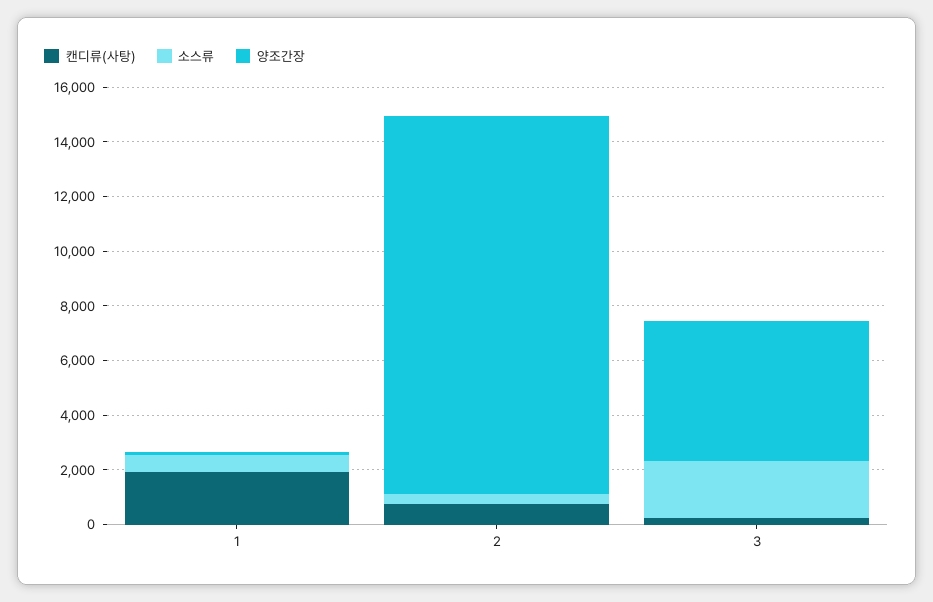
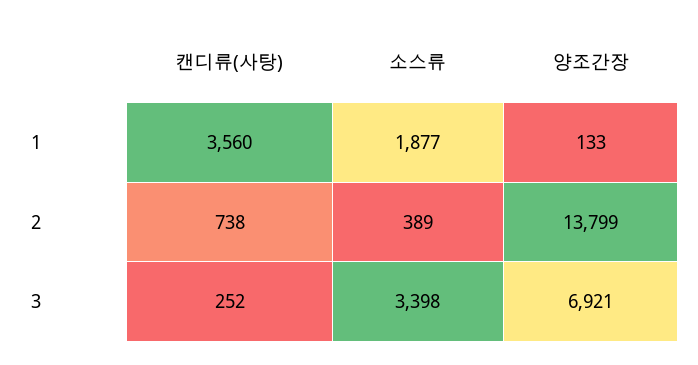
  {
    "캔디류(사탕)": {
-     "1": 2000,
+     "1": 3560,
      "2": 738,
      "3": 252
    },
    "소스류": {
-     "1": 500,
+     "1": 1877,
      "2": 389,
-     "3": 2000
+     "3": 3398
    },
    "양조간장": {
      "1": 133,
      "2": 13799,
-     "3": 5000
+     "3": 6921
    }
  }

